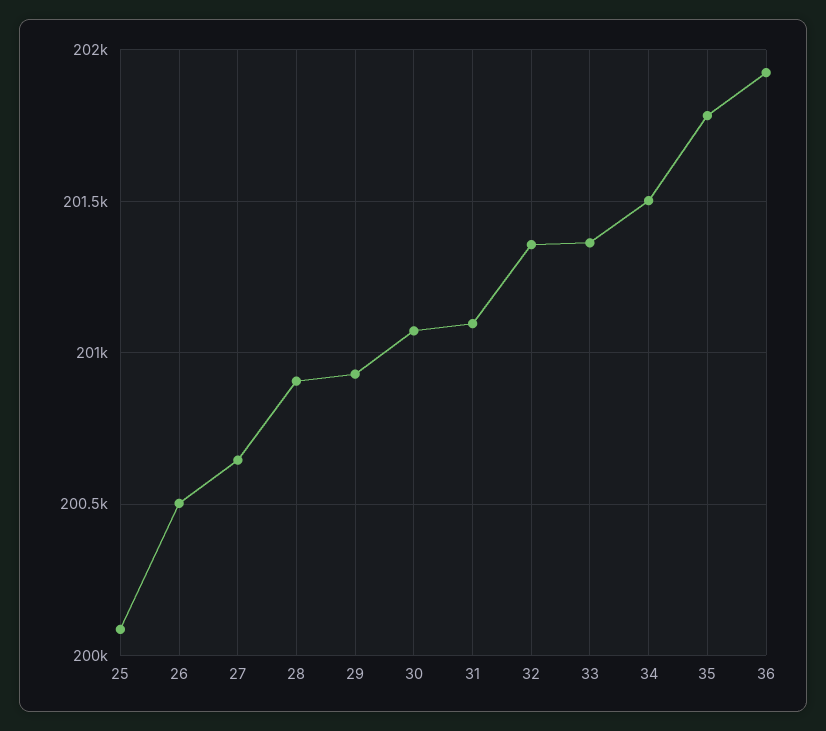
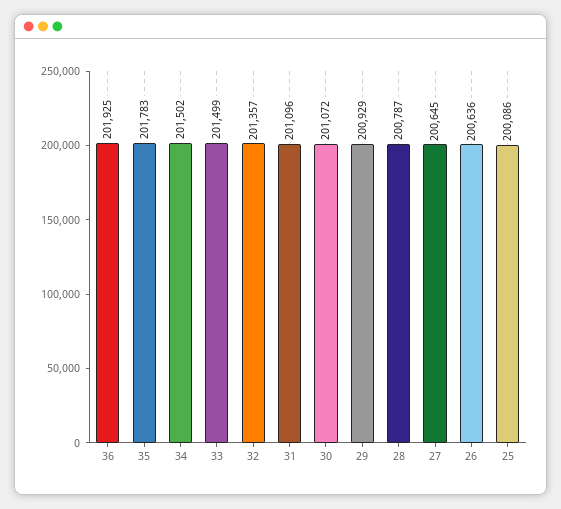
  {
    "25": 200086,
-   "26": 200500,
+   "26": 200636,
    "27": 200645,
-   "28": 200900,
+   "28": 200787,
    "29": 200929,
    "30": 201072,
    "31": 201096,
    "32": 201357,
-   "33": 201350,
+   "33": 201499,
    "34": 201502,
    "35": 201783,
    "36": 201925
  }

